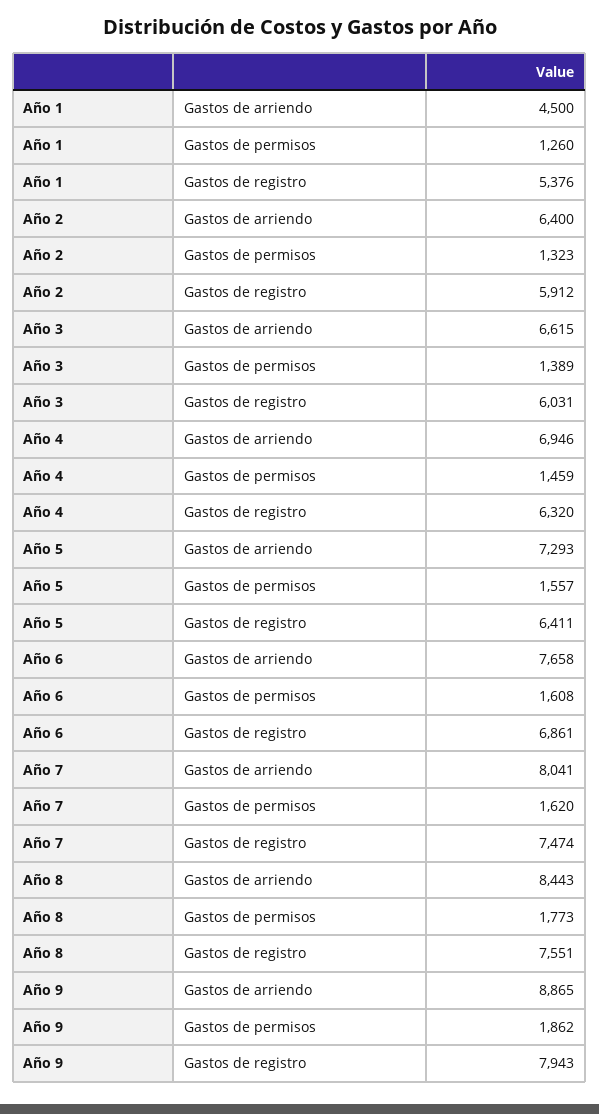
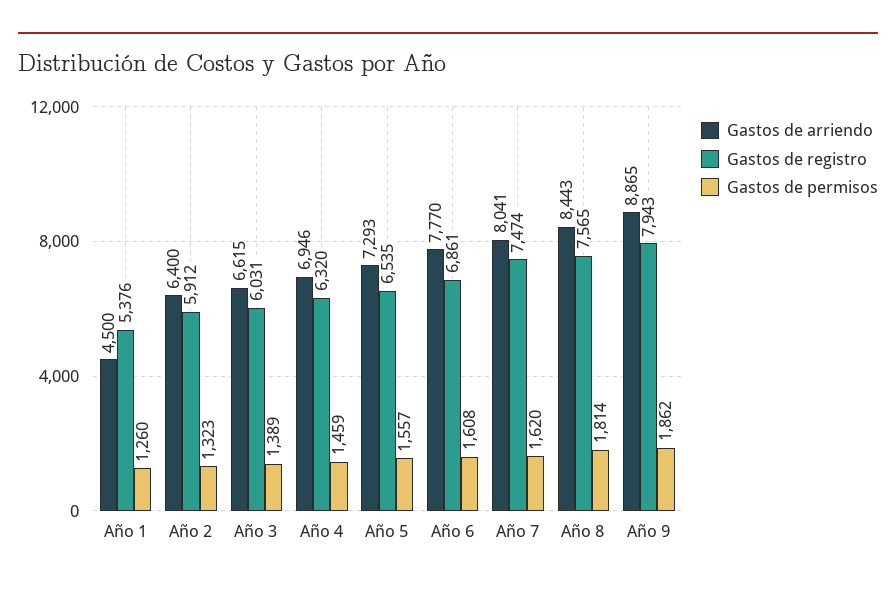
  {
    "Gastos de arriendo": {
      "Año 1": 4500,
      "Año 2": 6400,
      "Año 3": 6615,
      "Año 4": 6946,
      "Año 5": 7293,
-     "Año 6": 7658,
+     "Año 6": 7770,
      "Año 7": 8041,
      "Año 8": 8443,
      "Año 9": 8865
    },
    "Gastos de permisos": {
      "Año 1": 1260,
      "Año 2": 1323,
      "Año 3": 1389,
      "Año 4": 1459,
      "Año 5": 1557,
      "Año 6": 1608,
      "Año 7": 1620,
-     "Año 8": 1773,
+     "Año 8": 1814,
      "Año 9": 1862
    },
    "Gastos de registro": {
      "Año 1": 5376,
      "Año 2": 5912,
      "Año 3": 6031,
      "Año 4": 6320,
-     "Año 5": 6411,
+     "Año 5": 6535,
      "Año 6": 6861,
      "Año 7": 7474,
-     "Año 8": 7551,
+     "Año 8": 7565,
      "Año 9": 7943
    }
  }

